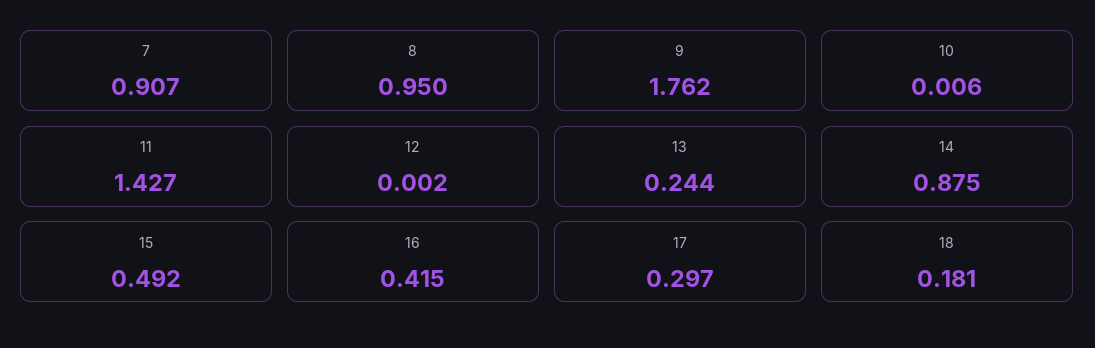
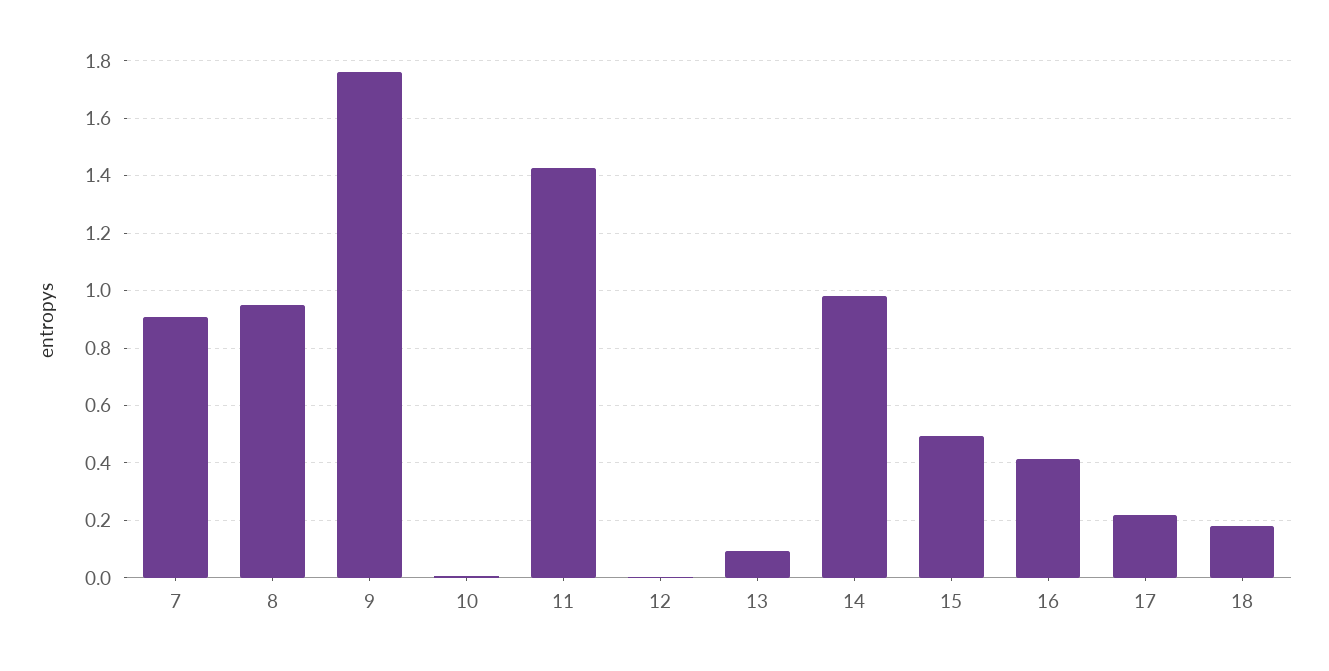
  {
    "7": 0.907,
    "8": 0.95,
    "9": 1.762,
    "10": 0.006,
    "11": 1.427,
    "12": 0.002,
-   "13": 0.244,
+   "13": 0.1,
-   "14": 0.875,
+   "14": 0.975,
    "15": 0.492,
    "16": 0.415,
-   "17": 0.297,
+   "17": 0.225,
    "18": 0.181
  }

